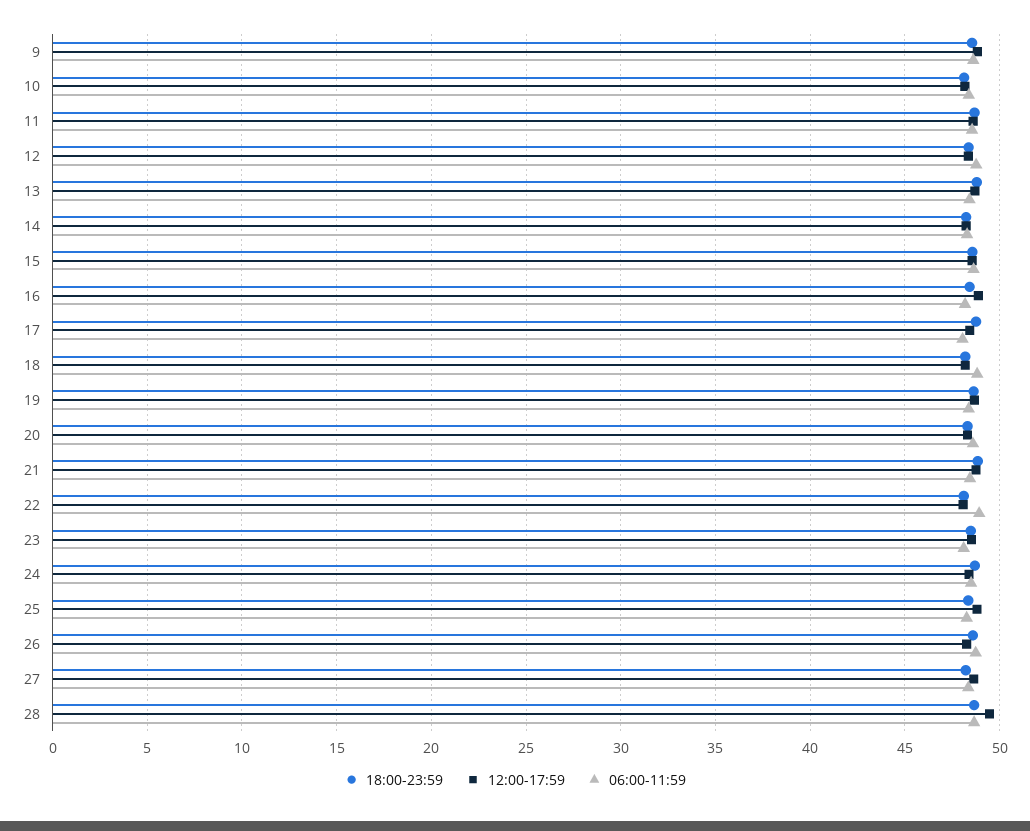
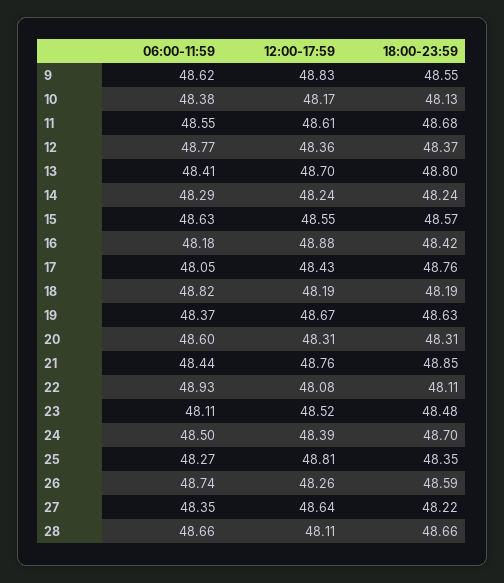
  {
    "18:00-23:59": {
      "9": 48.55,
      "10": 48.13,
      "11": 48.68,
      "12": 48.37,
      "13": 48.8,
      "14": 48.24,
      "15": 48.57,
      "16": 48.42,
      "17": 48.76,
      "18": 48.19,
      "19": 48.63,
      "20": 48.31,
      "21": 48.85,
      "22": 48.11,
      "23": 48.48,
      "24": 48.7,
      "25": 48.35,
      "26": 48.59,
      "27": 48.22,
      "28": 48.66
    },
    "12:00-17:59": {
      "9": 48.83,
      "10": 48.17,
      "11": 48.61,
      "12": 48.36,
      "13": 48.7,
      "14": 48.24,
      "15": 48.55,
      "16": 48.88,
      "17": 48.43,
      "18": 48.19,
      "19": 48.67,
      "20": 48.31,
      "21": 48.76,
      "22": 48.08,
      "23": 48.52,
      "24": 48.39,
      "25": 48.81,
      "26": 48.26,
      "27": 48.64,
-     "28": 49.5
+     "28": 48.11
    },
    "06:00-11:59": {
      "9": 48.62,
      "10": 48.38,
      "11": 48.55,
      "12": 48.77,
      "13": 48.41,
      "14": 48.29,
      "15": 48.63,
      "16": 48.18,
      "17": 48.05,
      "18": 48.82,
      "19": 48.37,
      "20": 48.6,
      "21": 48.44,
      "22": 48.93,
      "23": 48.11,
      "24": 48.5,
      "25": 48.27,
      "26": 48.74,
      "27": 48.35,
      "28": 48.66
    }
  }

